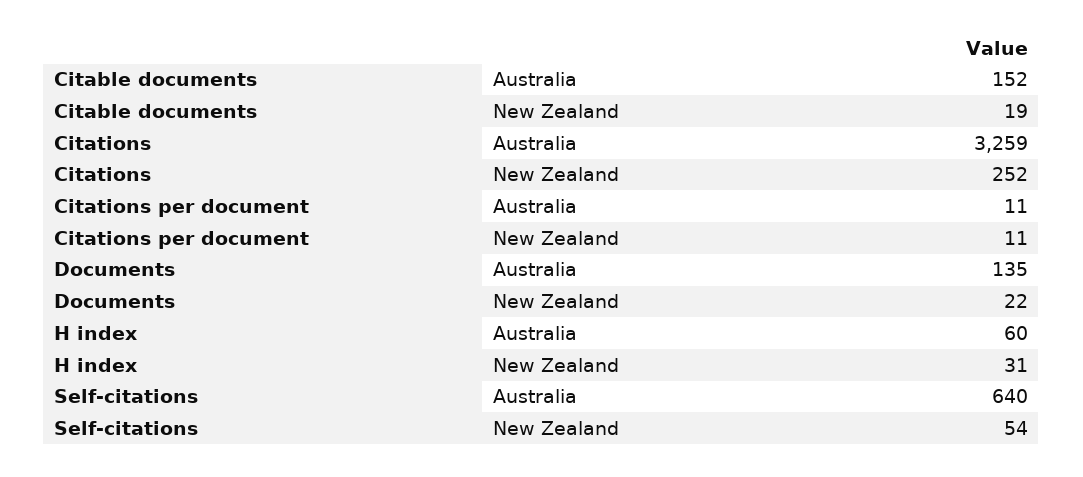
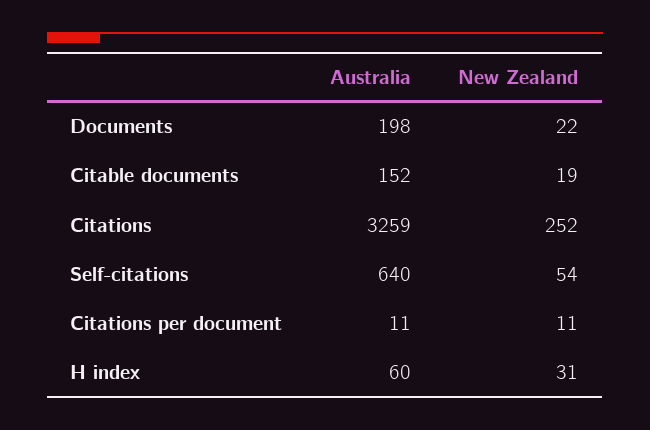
  {
    "Citable documents": {
      "Australia": 152,
      "New Zealand": 19
    },
    "Citations": {
      "Australia": 3259,
      "New Zealand": 252
    },
    "Citations per document": {
      "Australia": 11,
      "New Zealand": 11
    },
    "Documents": {
-     "Australia": 135,
+     "Australia": 198,
      "New Zealand": 22
    },
    "H index": {
      "Australia": 60,
      "New Zealand": 31
    },
    "Self-citations": {
      "Australia": 640,
      "New Zealand": 54
    }
  }

